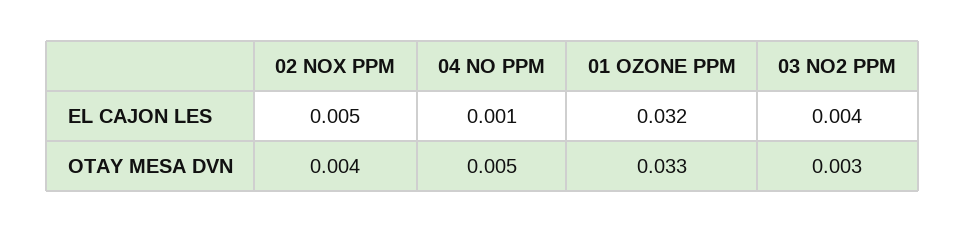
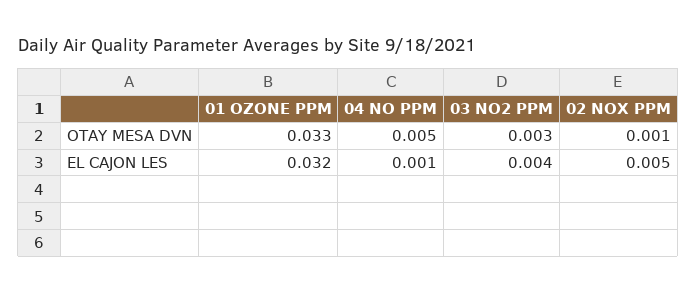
  {
    "02 NOX PPM": {
      "EL CAJON LES": 0.005,
-     "OTAY MESA DVN": 0.004
+     "OTAY MESA DVN": 0.001
    },
    "04 NO PPM": {
      "EL CAJON LES": 0.001,
      "OTAY MESA DVN": 0.005
    },
    "01 OZONE PPM": {
      "EL CAJON LES": 0.032,
      "OTAY MESA DVN": 0.033
    },
    "03 NO2 PPM": {
      "EL CAJON LES": 0.004,
      "OTAY MESA DVN": 0.003
    }
  }

